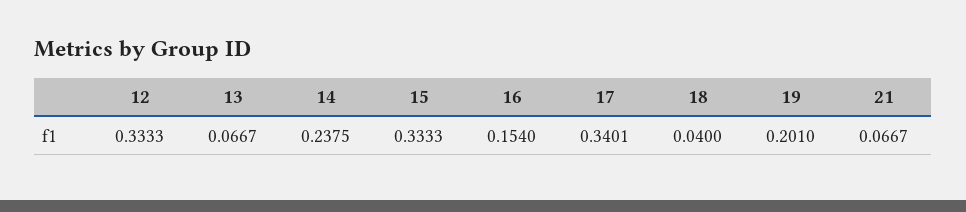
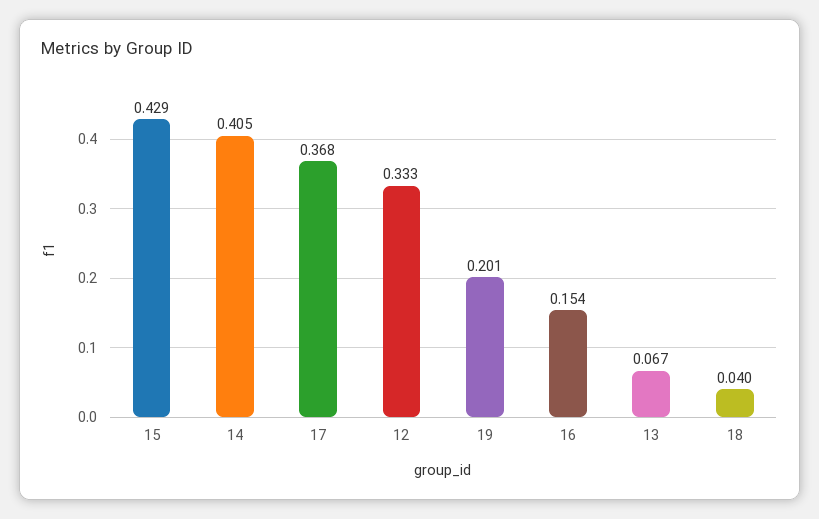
  {
    "12": 0.3333,
    "13": 0.0667,
-   "14": 0.2375,
+   "14": 0.405,
-   "15": 0.3333,
+   "15": 0.429,
    "16": 0.154,
-   "17": 0.3401,
+   "17": 0.368,
    "18": 0.04,
-   "19": 0.201,
+   "19": 0.201
-   "21": 0.0667
  }

